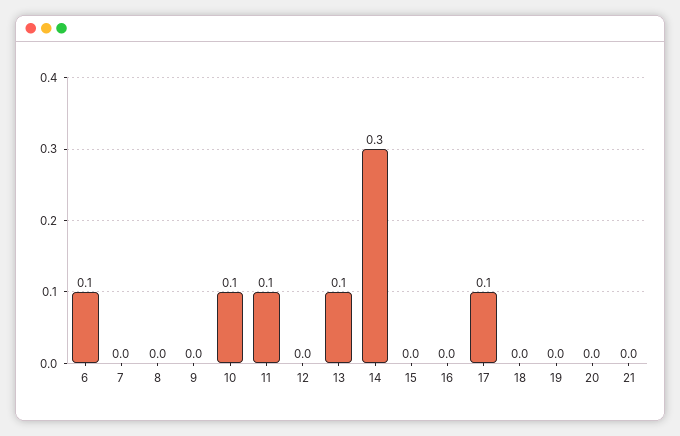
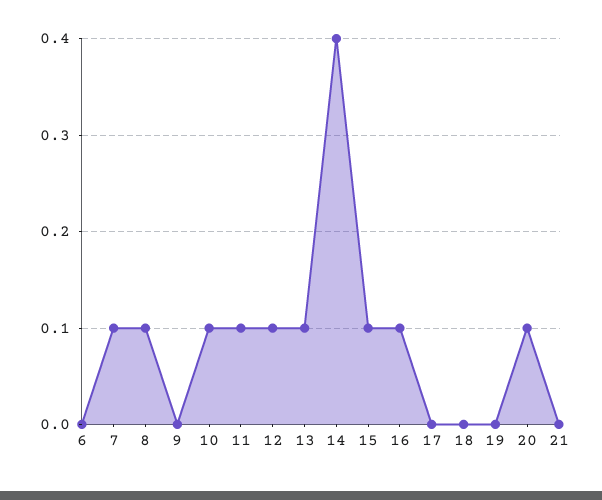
  {
-   "6": 0.1,
+   "6": 0,
-   "7": 0,
+   "7": 0.1,
-   "8": 0,
+   "8": 0.1,
    "9": 0,
    "10": 0.1,
    "11": 0.1,
-   "12": 0,
+   "12": 0.1,
    "13": 0.1,
-   "14": 0.3,
+   "14": 0.4,
-   "15": 0,
+   "15": 0.1,
-   "16": 0,
+   "16": 0.1,
-   "17": 0.1,
+   "17": 0,
    "18": 0,
    "19": 0,
-   "20": 0,
+   "20": 0.1,
    "21": 0
  }

